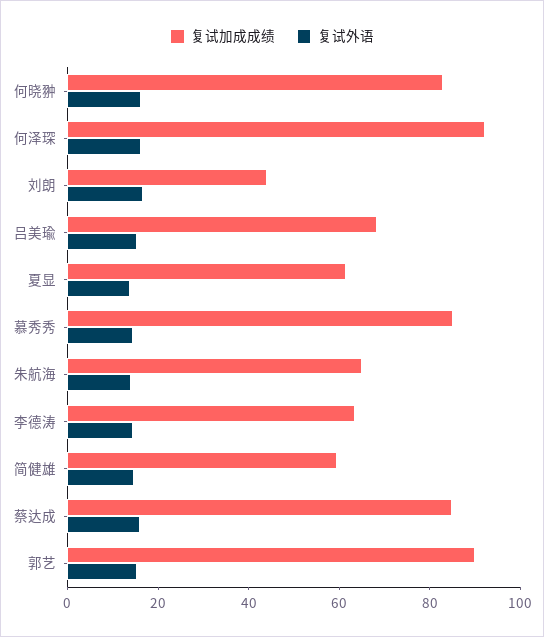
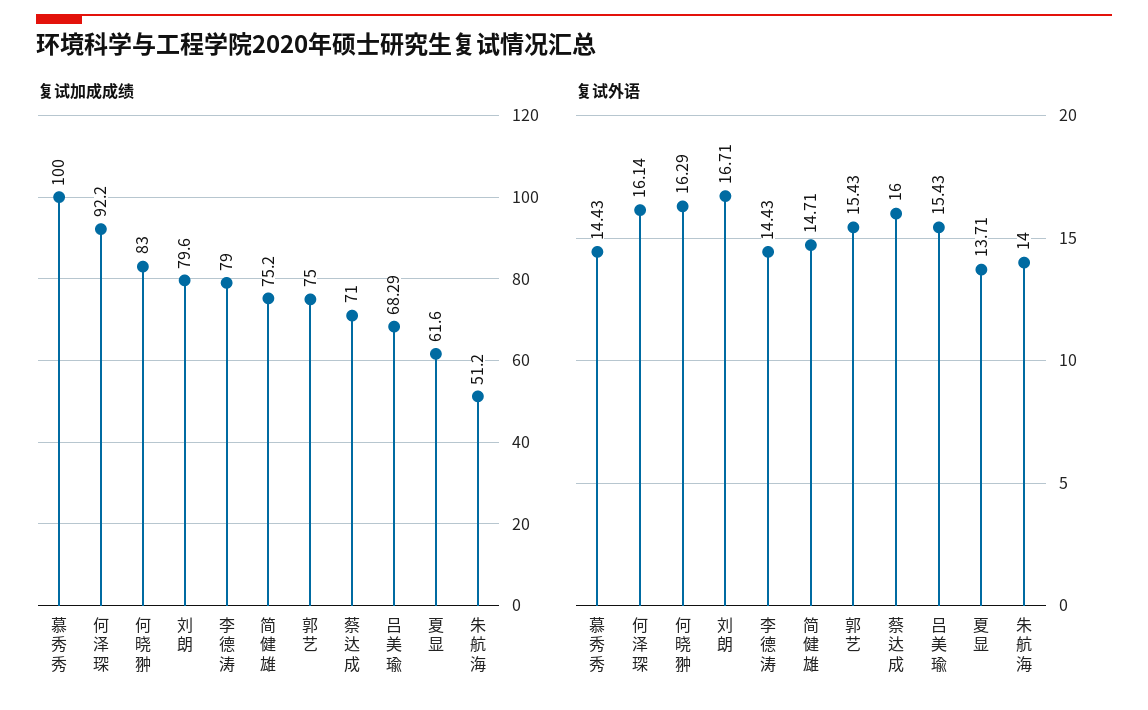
  {
    "复试加成成绩": {
      "何晓翀": 83,
      "何泽琛": 92.2,
-     "刘朗": 45,
+     "刘朗": 79.6,
      "吕美瑜": 68.29,
      "夏显": 61.6,
-     "慕秀秀": 85,
+     "慕秀秀": 100,
-     "朱航海": 65,
+     "朱航海": 51.2,
-     "李德涛": 65,
+     "李德涛": 79,
-     "简健雄": 60,
+     "简健雄": 75.2,
-     "蔡达成": 85,
+     "蔡达成": 71,
-     "郭艺": 90
+     "郭艺": 75
    },
    "复试外语": {
      "何晓翀": 16.29,
      "何泽琛": 16.14,
      "刘朗": 16.71,
      "吕美瑜": 15.43,
      "夏显": 13.71,
      "慕秀秀": 14.43,
      "朱航海": 14,
      "李德涛": 14.43,
      "简健雄": 14.71,
      "蔡达成": 16,
      "郭艺": 15.43
    }
  }

